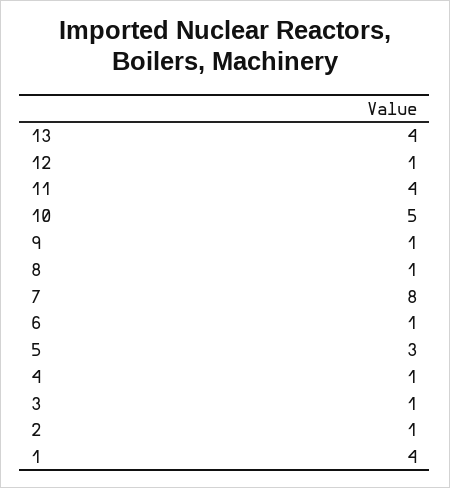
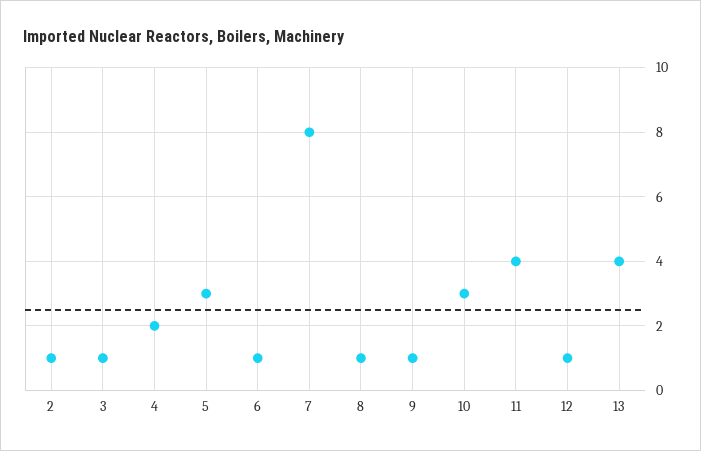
  {
    "13": 4,
    "12": 1,
    "11": 4,
-   "10": 5,
+   "10": 3,
    "9": 1,
    "8": 1,
    "7": 8,
    "6": 1,
    "5": 3,
-   "4": 1,
+   "4": 2,
    "3": 1,
-   "2": 1,
+   "2": 1
-   "1": 4
  }

